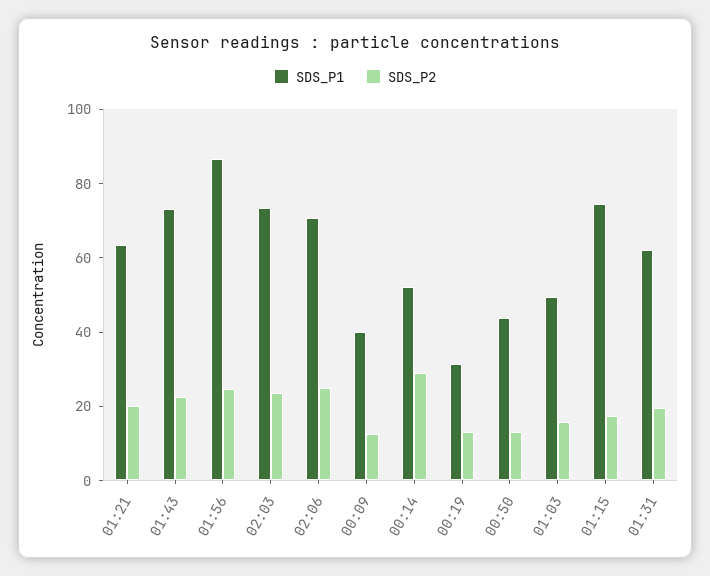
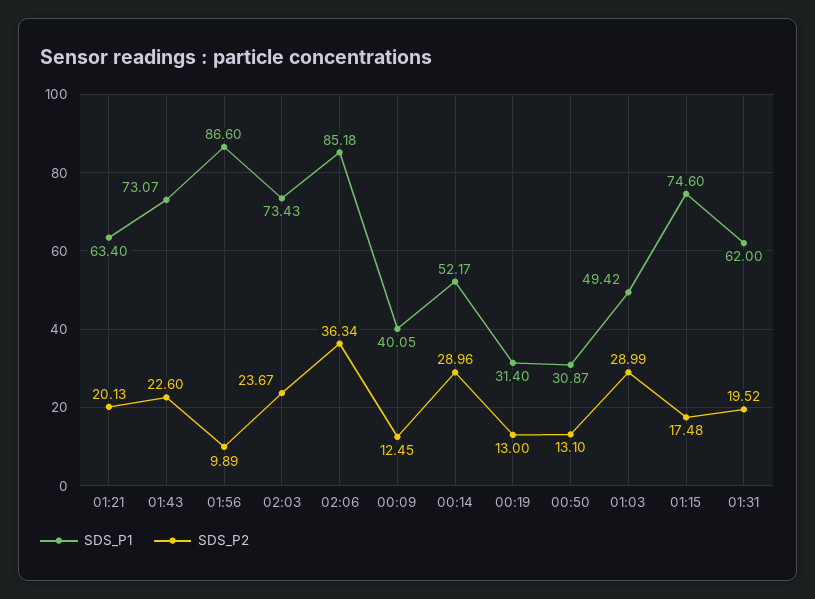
  {
    "SDS_P1": {
      "01:21": 63.4,
      "01:43": 73.07,
      "01:56": 86.6,
      "02:03": 73.43,
-     "02:06": 70,
+     "02:06": 85.18,
      "00:09": 40.05,
      "00:14": 52.17,
      "00:19": 31.4,
-     "00:50": 45,
+     "00:50": 30.87,
      "01:03": 49.42,
      "01:15": 74.6,
      "01:31": 62
    },
    "SDS_P2": {
      "01:21": 20.13,
      "01:43": 22.6,
-     "01:56": 25,
+     "01:56": 9.89,
      "02:03": 23.67,
-     "02:06": 25,
+     "02:06": 36.34,
      "00:09": 12.45,
      "00:14": 28.96,
      "00:19": 13,
      "00:50": 13.1,
-     "01:03": 15,
+     "01:03": 28.99,
      "01:15": 17.48,
      "01:31": 19.52
    }
  }

